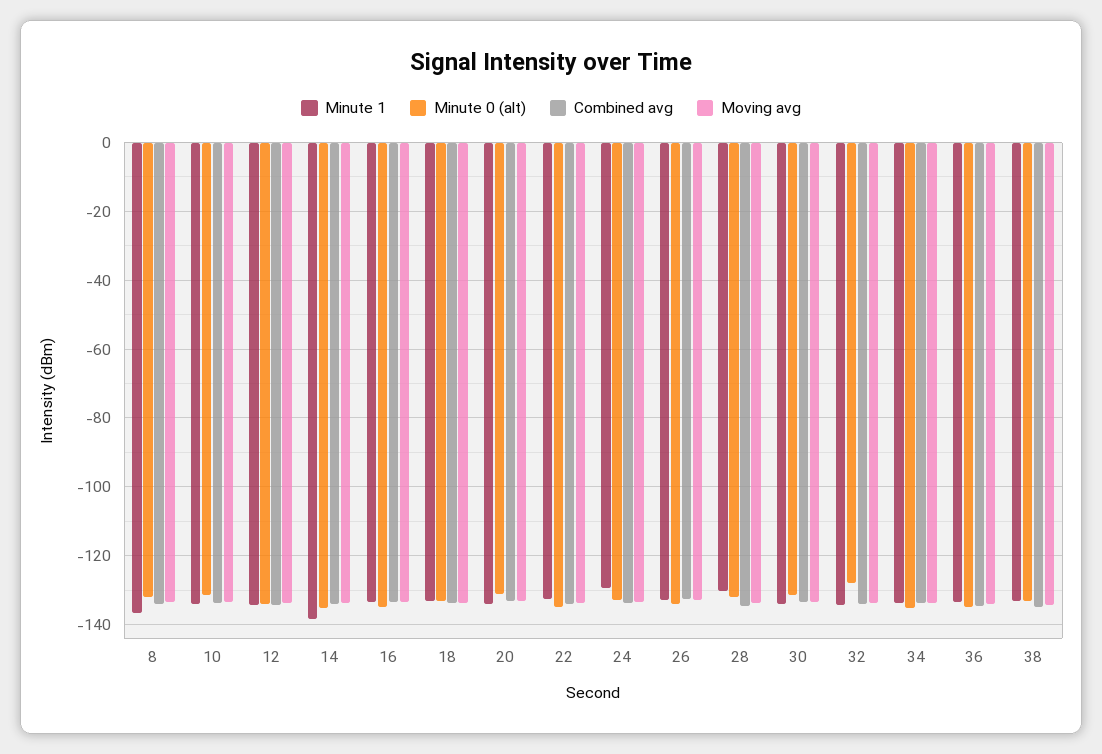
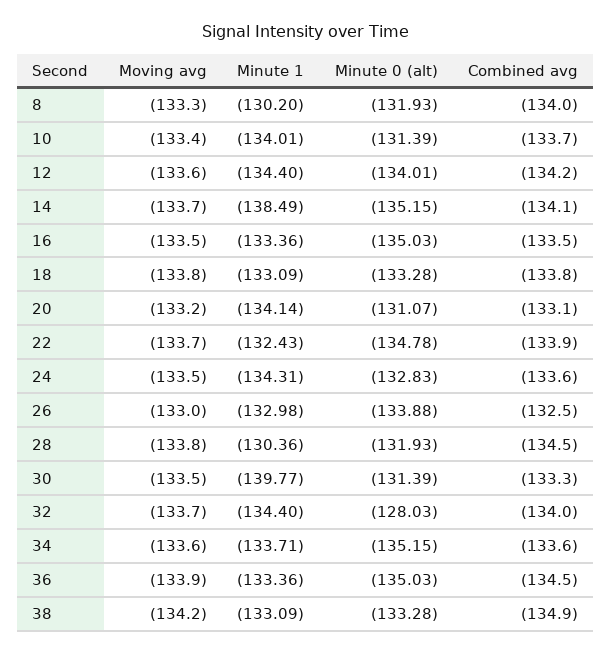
  {
    "Minute 1": {
-     "8": -136,
+     "8": -130.2,
      "10": -134.01,
      "12": -134.4,
      "14": -138.49,
      "16": -133.36,
      "18": -133.09,
      "20": -134.14,
      "22": -132.43,
-     "24": -130,
+     "24": -134.31,
      "26": -132.98,
      "28": -130.36,
-     "30": -134,
+     "30": -139.77,
      "32": -134.4,
      "34": -133.71,
      "36": -133.36,
      "38": -133.09
    },
    "Minute 0 (alt)": {
      "8": -131.93,
      "10": -131.39,
      "12": -134.01,
      "14": -135.15,
      "16": -135.03,
      "18": -133.28,
      "20": -131.07,
      "22": -134.78,
      "24": -132.83,
      "26": -133.88,
      "28": -131.93,
      "30": -131.39,
      "32": -128.03,
      "34": -135.15,
      "36": -135.03,
      "38": -133.28
    },
    "Combined avg": {
      "8": -134,
      "10": -133.7,
      "12": -134.2,
      "14": -134.1,
      "16": -133.5,
      "18": -133.8,
      "20": -133.1,
      "22": -133.9,
      "24": -133.6,
      "26": -132.5,
      "28": -134.5,
      "30": -133.3,
      "32": -134,
      "34": -133.6,
      "36": -134.5,
      "38": -134.9
    },
    "Moving avg": {
      "8": -133.3,
      "10": -133.4,
      "12": -133.6,
      "14": -133.7,
      "16": -133.5,
      "18": -133.8,
      "20": -133.2,
      "22": -133.7,
      "24": -133.5,
      "26": -133,
      "28": -133.8,
      "30": -133.5,
      "32": -133.7,
      "34": -133.6,
      "36": -133.9,
      "38": -134.2
    }
  }

